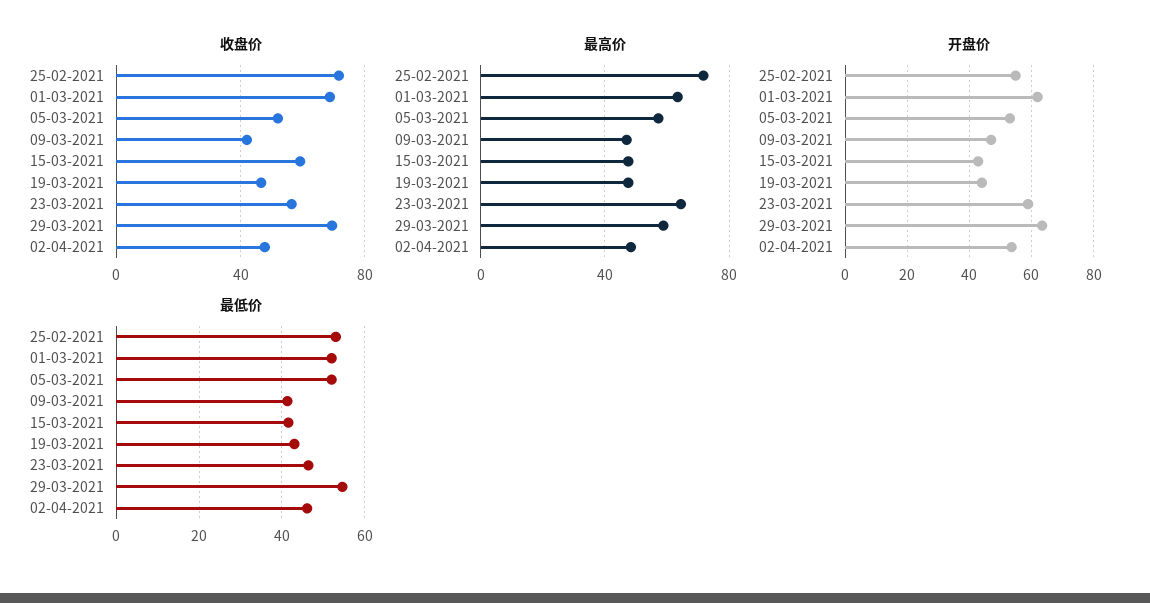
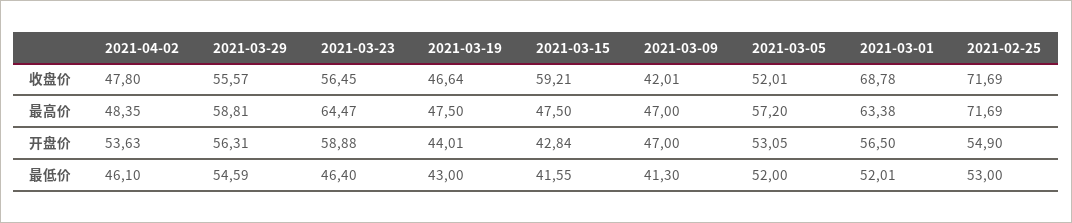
  {
    "收盘价": {
      "25-02-2021": 71.69,
      "01-03-2021": 68.78,
      "05-03-2021": 52.01,
      "09-03-2021": 42.01,
      "15-03-2021": 59.21,
      "19-03-2021": 46.64,
      "23-03-2021": 56.45,
-     "29-03-2021": 70,
+     "29-03-2021": 55.57,
      "02-04-2021": 47.8
    },
    "最高价": {
      "25-02-2021": 71.69,
      "01-03-2021": 63.38,
      "05-03-2021": 57.2,
      "09-03-2021": 47,
      "15-03-2021": 47.5,
      "19-03-2021": 47.5,
      "23-03-2021": 64.47,
      "29-03-2021": 58.81,
      "02-04-2021": 48.35
    },
    "开盘价": {
      "25-02-2021": 54.9,
-     "01-03-2021": 62,
+     "01-03-2021": 56.5,
      "05-03-2021": 53.05,
      "09-03-2021": 47,
      "15-03-2021": 42.84,
      "19-03-2021": 44.01,
      "23-03-2021": 58.88,
-     "29-03-2021": 64,
+     "29-03-2021": 56.31,
      "02-04-2021": 53.63
    },
    "最低价": {
      "25-02-2021": 53,
      "01-03-2021": 52.01,
      "05-03-2021": 52,
      "09-03-2021": 41.3,
      "15-03-2021": 41.55,
      "19-03-2021": 43,
      "23-03-2021": 46.4,
      "29-03-2021": 54.59,
      "02-04-2021": 46.1
    }
  }

